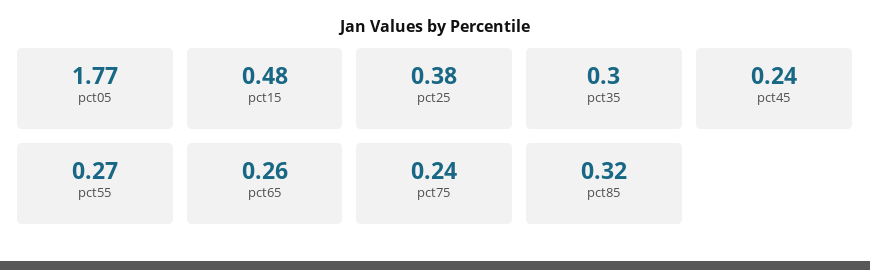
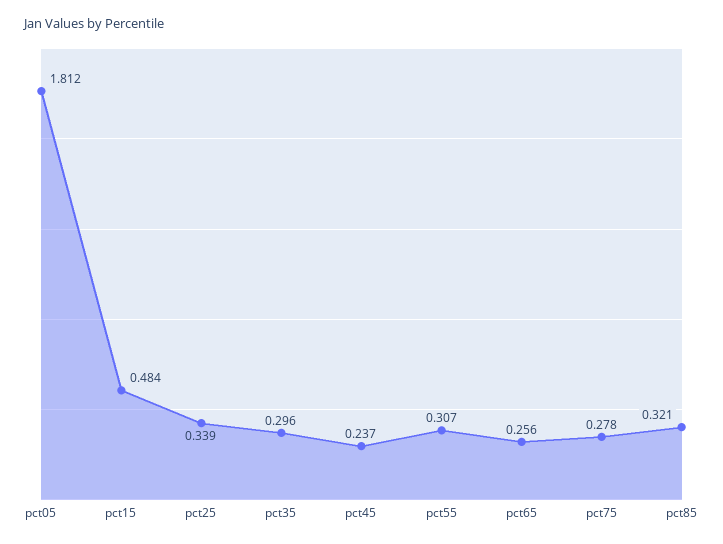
  {
-   "pct05": 1.77,
+   "pct05": 1.812,
    "pct15": 0.484,
-   "pct25": 0.38,
+   "pct25": 0.339,
    "pct35": 0.296,
    "pct45": 0.237,
-   "pct55": 0.27,
+   "pct55": 0.307,
    "pct65": 0.256,
-   "pct75": 0.24,
+   "pct75": 0.278,
    "pct85": 0.321
  }

